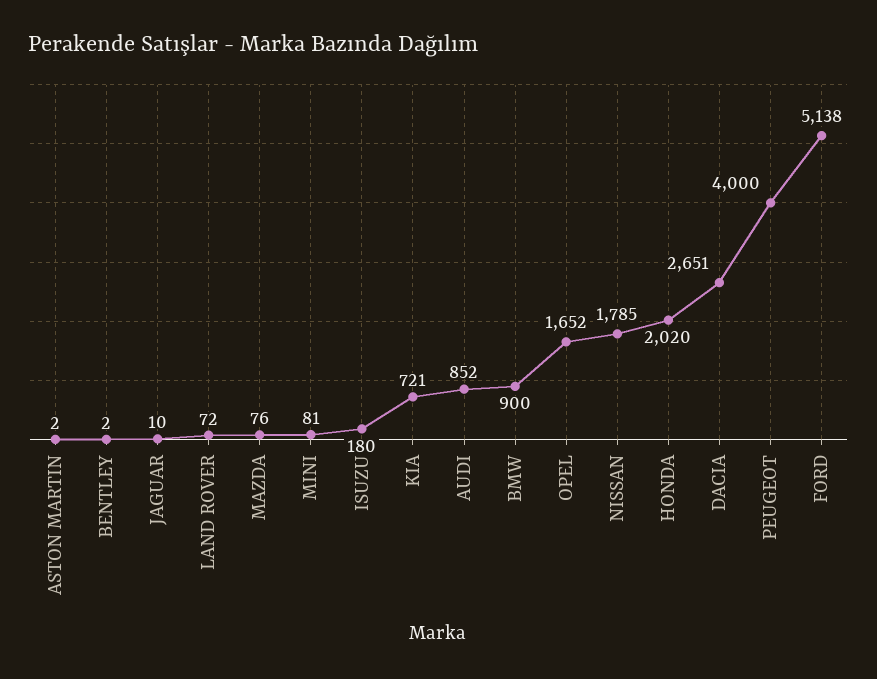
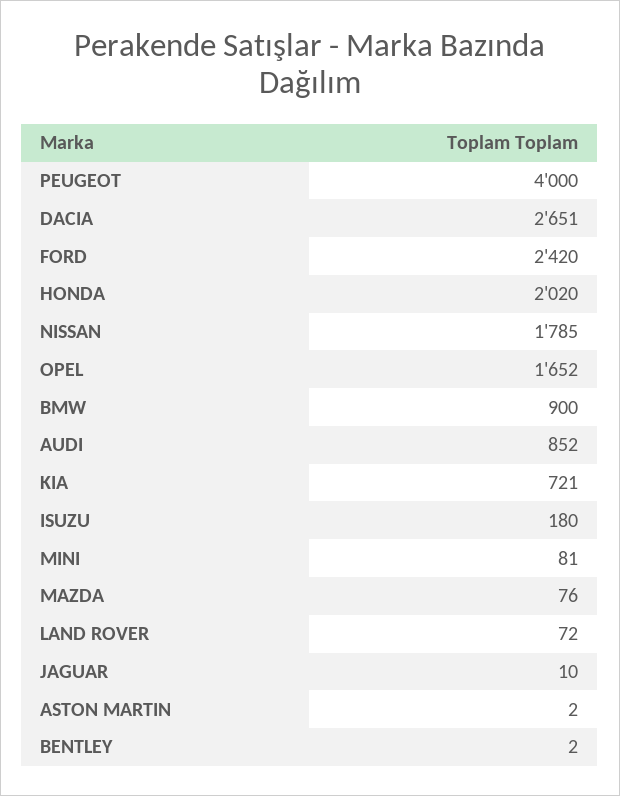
  {
    "ASTON MARTIN": 2,
    "BENTLEY": 2,
    "JAGUAR": 10,
    "LAND ROVER": 72,
    "MAZDA": 76,
    "MINI": 81,
    "ISUZU": 180,
    "KIA": 721,
    "AUDI": 852,
    "BMW": 900,
    "OPEL": 1652,
    "NISSAN": 1785,
    "HONDA": 2020,
    "DACIA": 2651,
    "PEUGEOT": 4000,
-   "FORD": 5138
+   "FORD": 2420
  }

